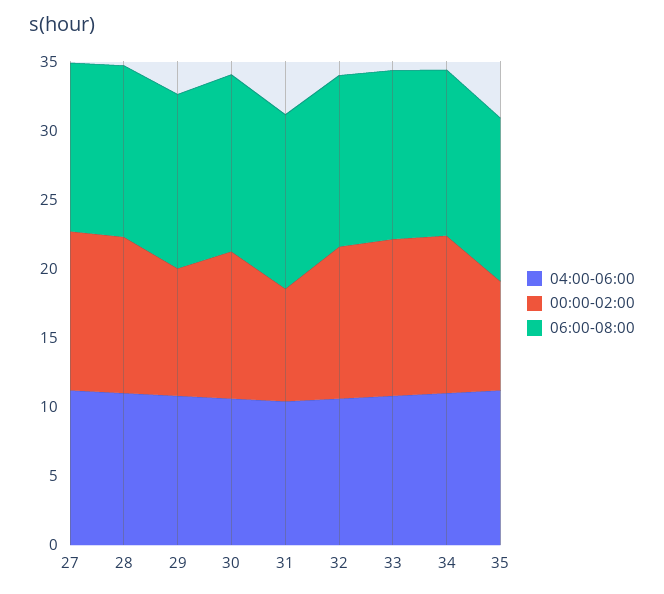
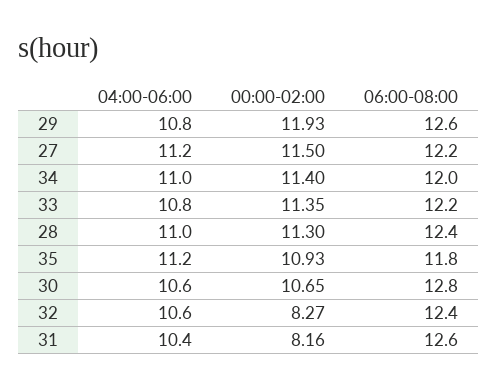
  {
    "04:00-06:00": {
      "27": 11.2,
      "28": 11,
      "29": 10.8,
      "30": 10.6,
      "31": 10.4,
      "32": 10.6,
      "33": 10.8,
      "34": 11,
      "35": 11.2
    },
    "00:00-02:00": {
      "27": 11.5,
      "28": 11.3,
-     "29": 9,
+     "29": 11.93,
      "30": 10.65,
      "31": 8.16,
-     "32": 11,
+     "32": 8.27,
      "33": 11.35,
      "34": 11.4,
-     "35": 8
+     "35": 10.93
    },
    "06:00-08:00": {
      "27": 12.2,
      "28": 12.4,
      "29": 12.6,
      "30": 12.8,
      "31": 12.6,
      "32": 12.4,
      "33": 12.2,
      "34": 12,
      "35": 11.8
    }
  }

